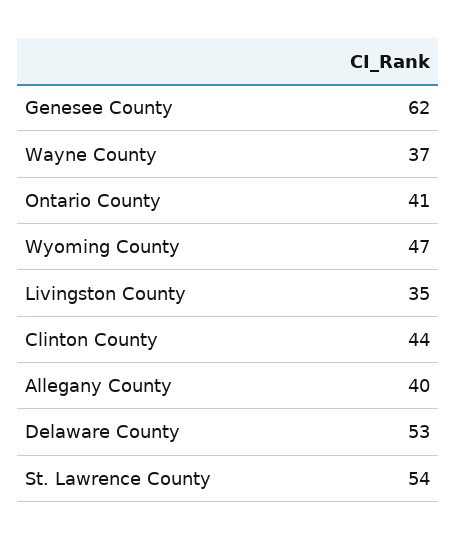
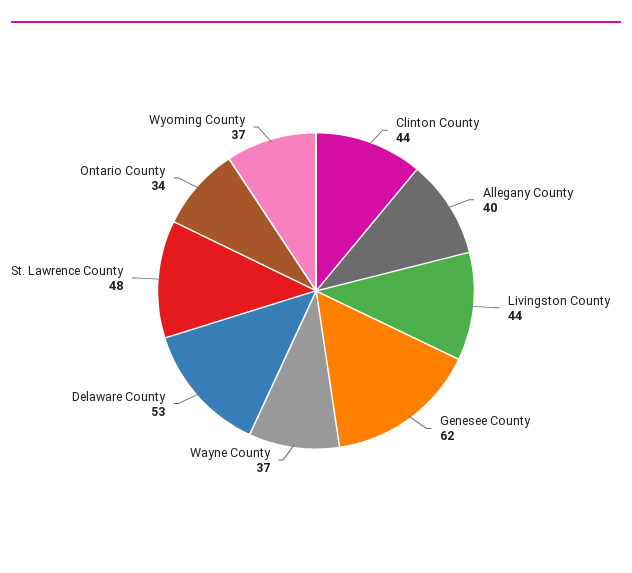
  {
    "Genesee County": 62,
    "Wayne County": 37,
-   "Ontario County": 41,
+   "Ontario County": 34,
-   "Wyoming County": 47,
+   "Wyoming County": 37,
-   "Livingston County": 35,
+   "Livingston County": 44,
    "Clinton County": 44,
    "Allegany County": 40,
    "Delaware County": 53,
-   "St. Lawrence County": 54
+   "St. Lawrence County": 48
  }

